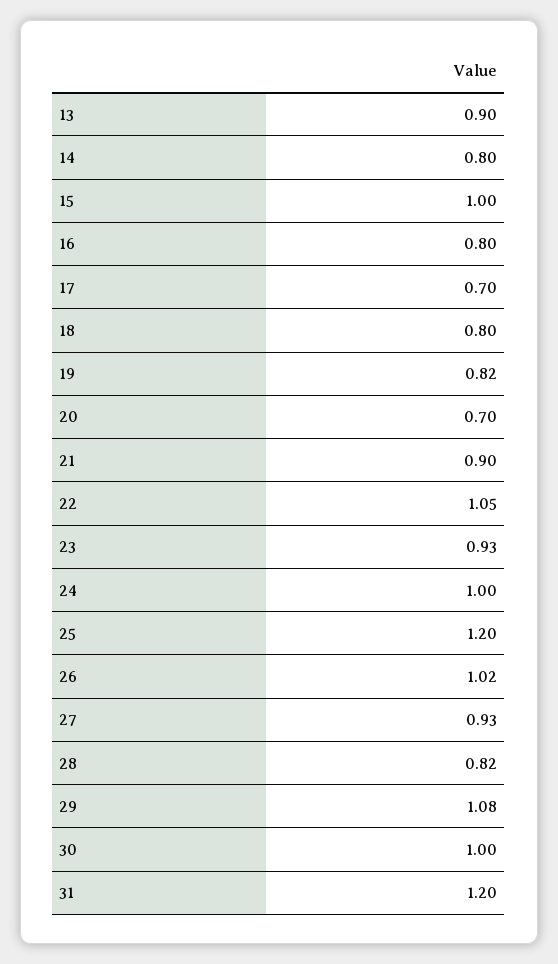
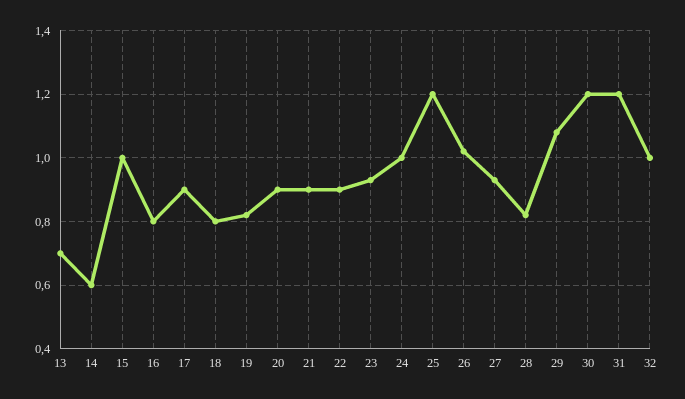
  {
-   "13": 0.9,
+   "13": 0.7,
-   "14": 0.8,
+   "14": 0.6,
    "15": 1,
    "16": 0.8,
-   "17": 0.7,
+   "17": 0.9,
    "18": 0.8,
    "19": 0.82,
-   "20": 0.7,
+   "20": 0.9,
    "21": 0.9,
-   "22": 1.05,
+   "22": 0.9,
    "23": 0.93,
    "24": 1,
    "25": 1.2,
    "26": 1.02,
    "27": 0.93,
    "28": 0.82,
    "29": 1.08,
-   "30": 1,
+   "30": 1.2,
-   "31": 1.2
+   "31": 1.2,
+   "32": 1
  }

